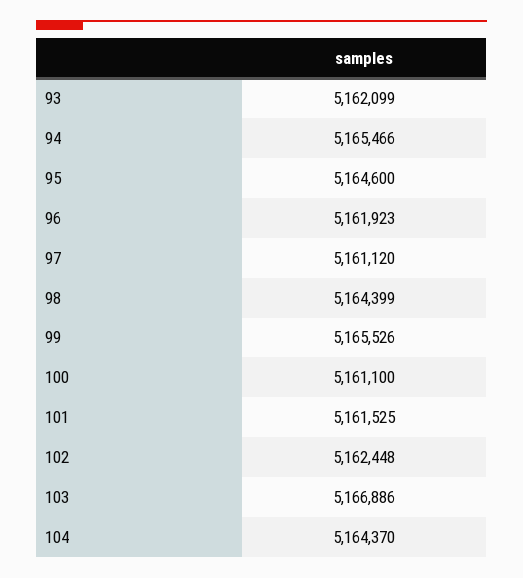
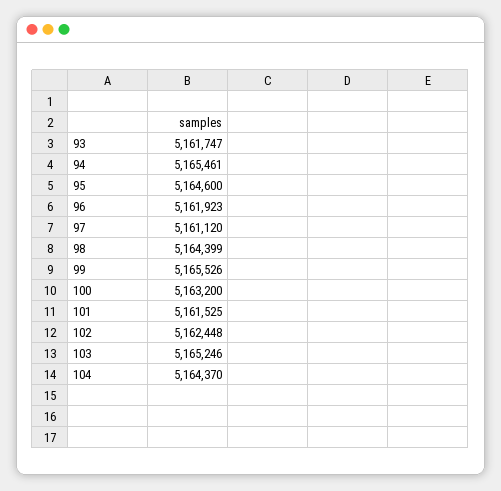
  {
-   "93": 5162099,
+   "93": 5161747,
-   "94": 5165466,
+   "94": 5165461,
    "95": 5164600,
    "96": 5161923,
    "97": 5161120,
    "98": 5164399,
    "99": 5165526,
-   "100": 5161100,
+   "100": 5163200,
    "101": 5161525,
    "102": 5162448,
-   "103": 5166886,
+   "103": 5165246,
    "104": 5164370
  }

